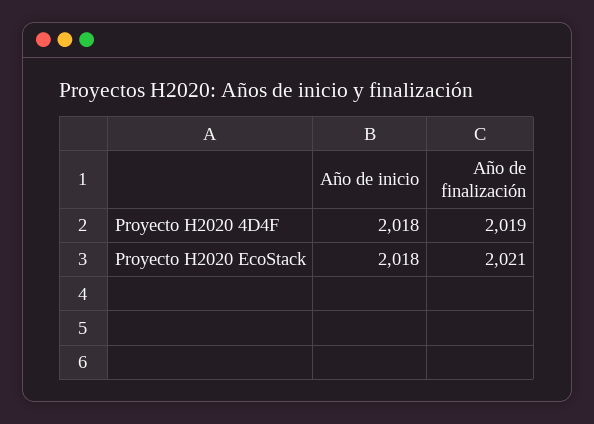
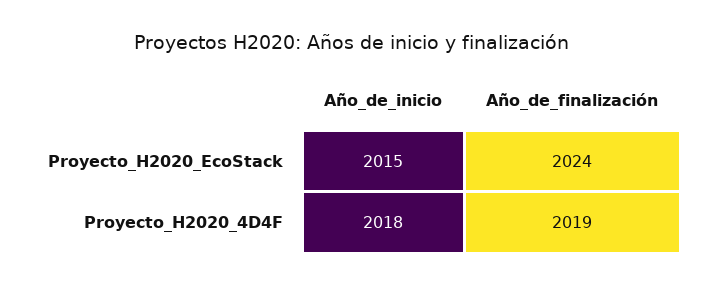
  {
    "Año de inicio": {
      "Proyecto H2020 4D4F": 2018,
-     "Proyecto H2020 EcoStack": 2018
+     "Proyecto H2020 EcoStack": 2015
    },
    "Año de finalización": {
      "Proyecto H2020 4D4F": 2019,
-     "Proyecto H2020 EcoStack": 2021
+     "Proyecto H2020 EcoStack": 2024
    }
  }

